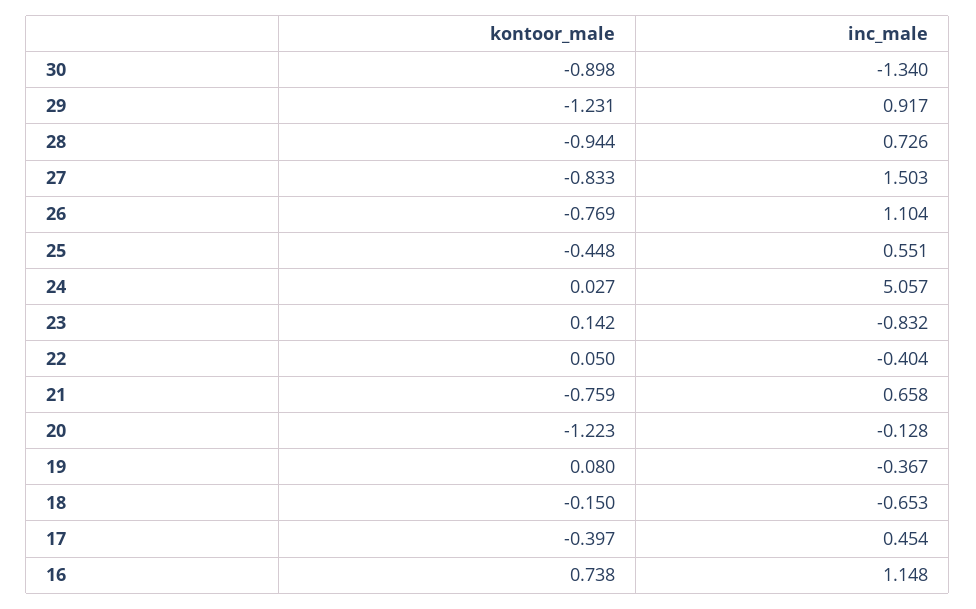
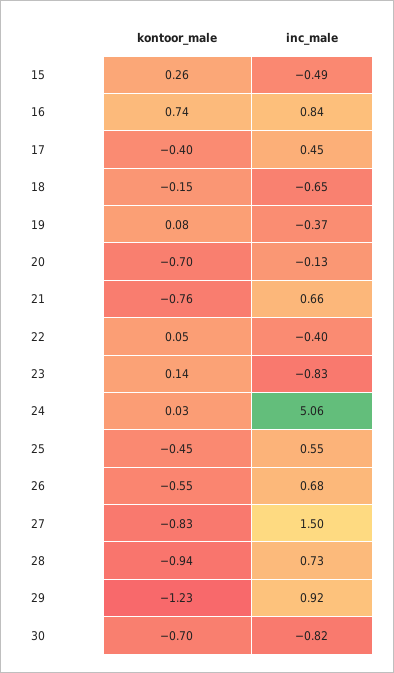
  {
    "kontoor_male": {
-     "30": -0.898,
+     "30": -0.7,
      "29": -1.231,
      "28": -0.944,
      "27": -0.833,
-     "26": -0.769,
+     "26": -0.55,
      "25": -0.448,
      "24": 0.027,
      "23": 0.142,
      "22": 0.05,
      "21": -0.759,
-     "20": -1.223,
+     "20": -0.7,
      "19": 0.08,
      "18": -0.15,
      "17": -0.397,
-     "16": 0.738
+     "16": 0.738,
+     "15": 0.26
    },
    "inc_male": {
-     "30": -1.34,
+     "30": -0.82,
      "29": 0.917,
      "28": 0.726,
      "27": 1.503,
-     "26": 1.104,
+     "26": 0.68,
      "25": 0.551,
      "24": 5.057,
      "23": -0.832,
      "22": -0.404,
      "21": 0.658,
      "20": -0.128,
      "19": -0.367,
      "18": -0.653,
      "17": 0.454,
-     "16": 1.148
+     "16": 0.84,
+     "15": -0.49
    }
  }

